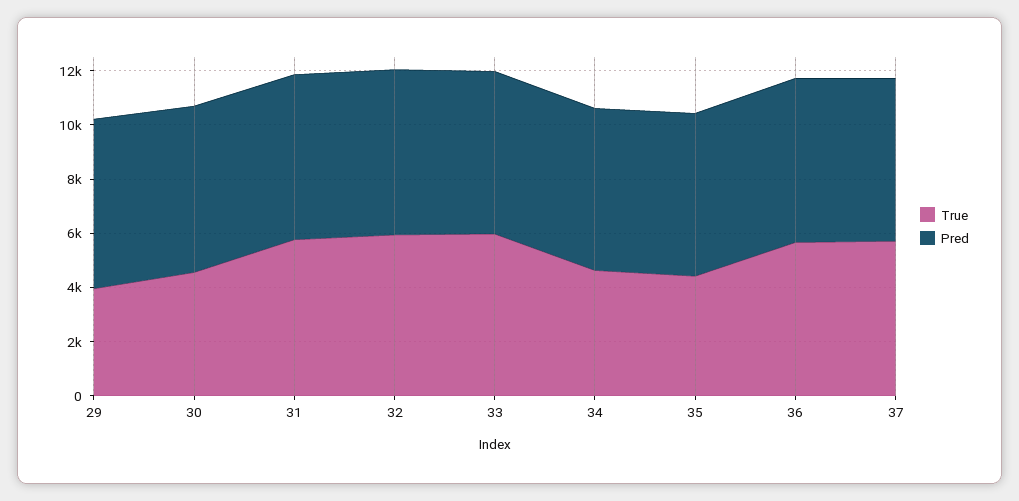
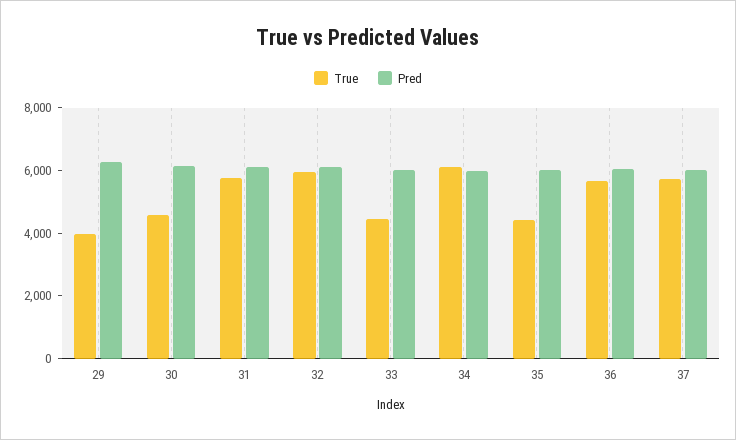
  {
    "True": {
      "29": 4000,
      "30": 4500,
      "31": 6000,
      "32": 6000,
-     "33": 6000,
+     "33": 4500,
-     "34": 4500,
+     "34": 6000,
      "35": 4500,
      "36": 5500,
      "37": 5500
    },
    "Pred": {
      "29": 6500,
      "30": 6000,
      "31": 6000,
      "32": 6000,
      "33": 6000,
      "34": 6000,
      "35": 6000,
      "36": 6000,
      "37": 6000
    }
  }

